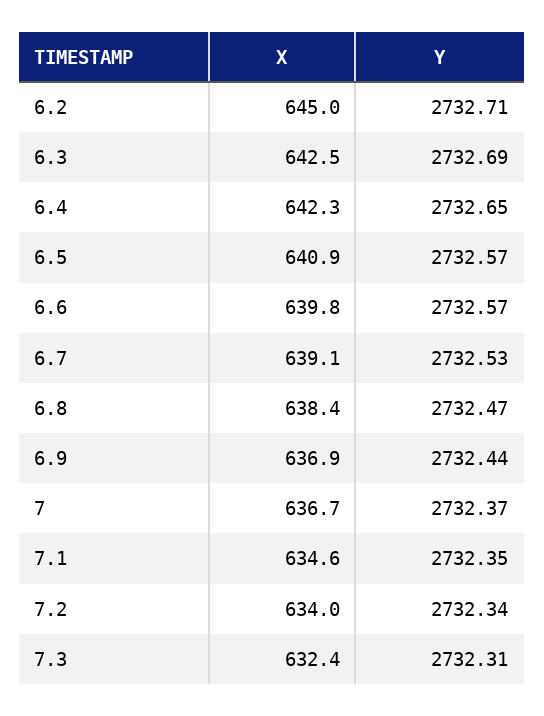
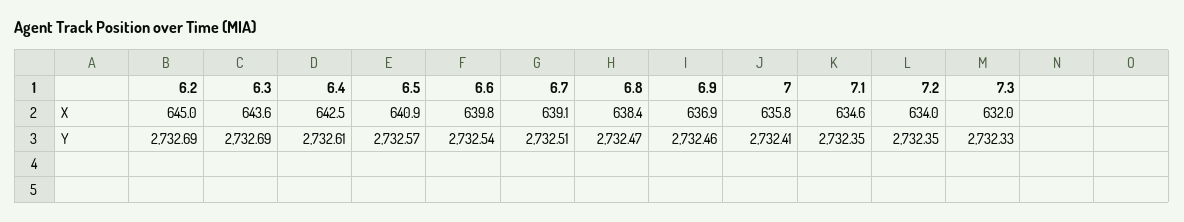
  {
    "X": {
      "6.2": 645,
-     "6.3": 642.5,
+     "6.3": 643.6,
-     "6.4": 642.3,
+     "6.4": 642.5,
      "6.5": 640.9,
      "6.6": 639.8,
      "6.7": 639.1,
      "6.8": 638.4,
      "6.9": 636.9,
-     "7": 636.7,
+     "7": 635.8,
      "7.1": 634.6,
      "7.2": 634,
-     "7.3": 632.4
+     "7.3": 632
    },
    "Y": {
-     "6.2": 2732.71,
+     "6.2": 2732.69,
      "6.3": 2732.69,
-     "6.4": 2732.65,
+     "6.4": 2732.61,
      "6.5": 2732.57,
-     "6.6": 2732.57,
+     "6.6": 2732.54,
-     "6.7": 2732.53,
+     "6.7": 2732.51,
      "6.8": 2732.47,
-     "6.9": 2732.44,
+     "6.9": 2732.46,
-     "7": 2732.37,
+     "7": 2732.41,
      "7.1": 2732.35,
-     "7.2": 2732.34,
+     "7.2": 2732.35,
-     "7.3": 2732.31
+     "7.3": 2732.33
    }
  }

